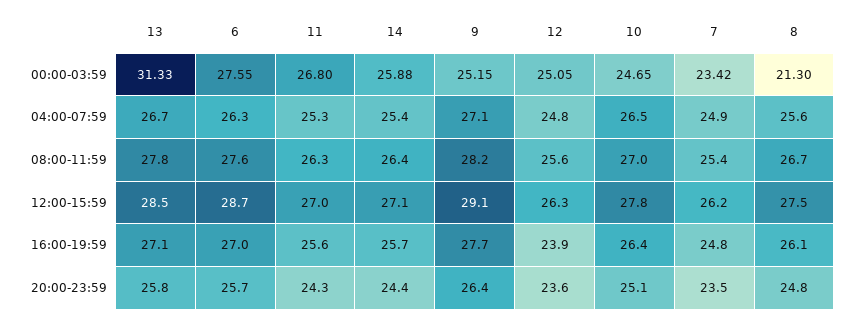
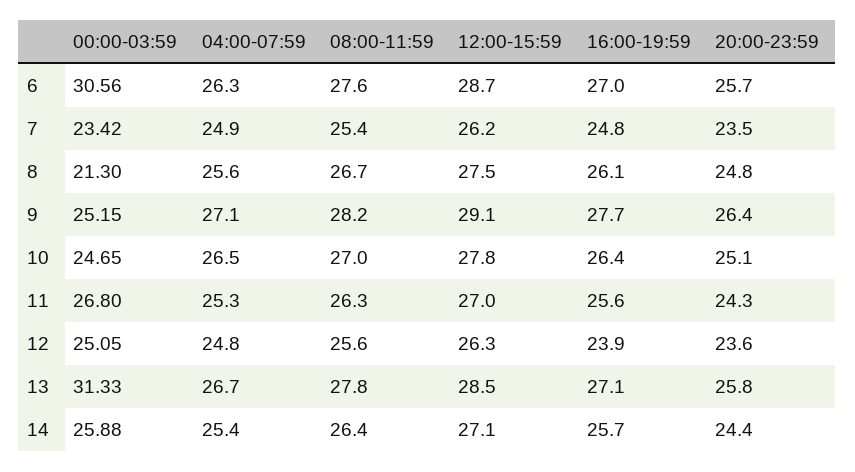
  {
    "13": {
      "00:00-03:59": 31.33,
      "04:00-07:59": 26.7,
      "08:00-11:59": 27.8,
      "12:00-15:59": 28.5,
      "16:00-19:59": 27.1,
      "20:00-23:59": 25.8
    },
    "6": {
-     "00:00-03:59": 27.55,
+     "00:00-03:59": 30.56,
      "04:00-07:59": 26.3,
      "08:00-11:59": 27.6,
      "12:00-15:59": 28.7,
      "16:00-19:59": 27,
      "20:00-23:59": 25.7
    },
    "11": {
      "00:00-03:59": 26.8,
      "04:00-07:59": 25.3,
      "08:00-11:59": 26.3,
      "12:00-15:59": 27,
      "16:00-19:59": 25.6,
      "20:00-23:59": 24.3
    },
    "14": {
      "00:00-03:59": 25.88,
      "04:00-07:59": 25.4,
      "08:00-11:59": 26.4,
      "12:00-15:59": 27.1,
      "16:00-19:59": 25.7,
      "20:00-23:59": 24.4
    },
    "9": {
      "00:00-03:59": 25.15,
      "04:00-07:59": 27.1,
      "08:00-11:59": 28.2,
      "12:00-15:59": 29.1,
      "16:00-19:59": 27.7,
      "20:00-23:59": 26.4
    },
    "12": {
      "00:00-03:59": 25.05,
      "04:00-07:59": 24.8,
      "08:00-11:59": 25.6,
      "12:00-15:59": 26.3,
      "16:00-19:59": 23.9,
      "20:00-23:59": 23.6
    },
    "10": {
      "00:00-03:59": 24.65,
      "04:00-07:59": 26.5,
      "08:00-11:59": 27,
      "12:00-15:59": 27.8,
      "16:00-19:59": 26.4,
      "20:00-23:59": 25.1
    },
    "7": {
      "00:00-03:59": 23.42,
      "04:00-07:59": 24.9,
      "08:00-11:59": 25.4,
      "12:00-15:59": 26.2,
      "16:00-19:59": 24.8,
      "20:00-23:59": 23.5
    },
    "8": {
      "00:00-03:59": 21.3,
      "04:00-07:59": 25.6,
      "08:00-11:59": 26.7,
      "12:00-15:59": 27.5,
      "16:00-19:59": 26.1,
      "20:00-23:59": 24.8
    }
  }

